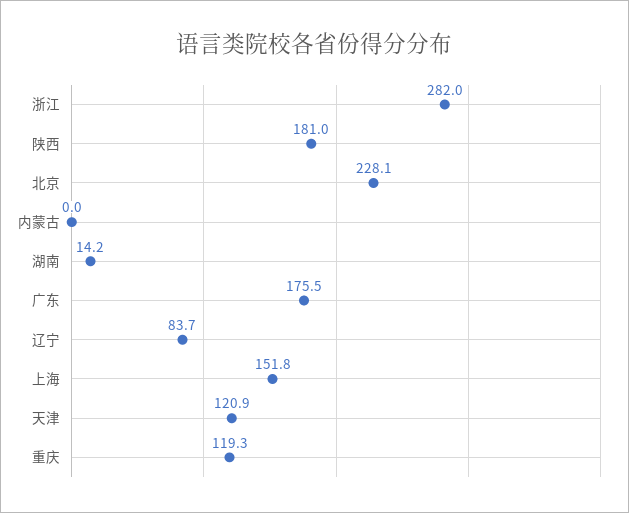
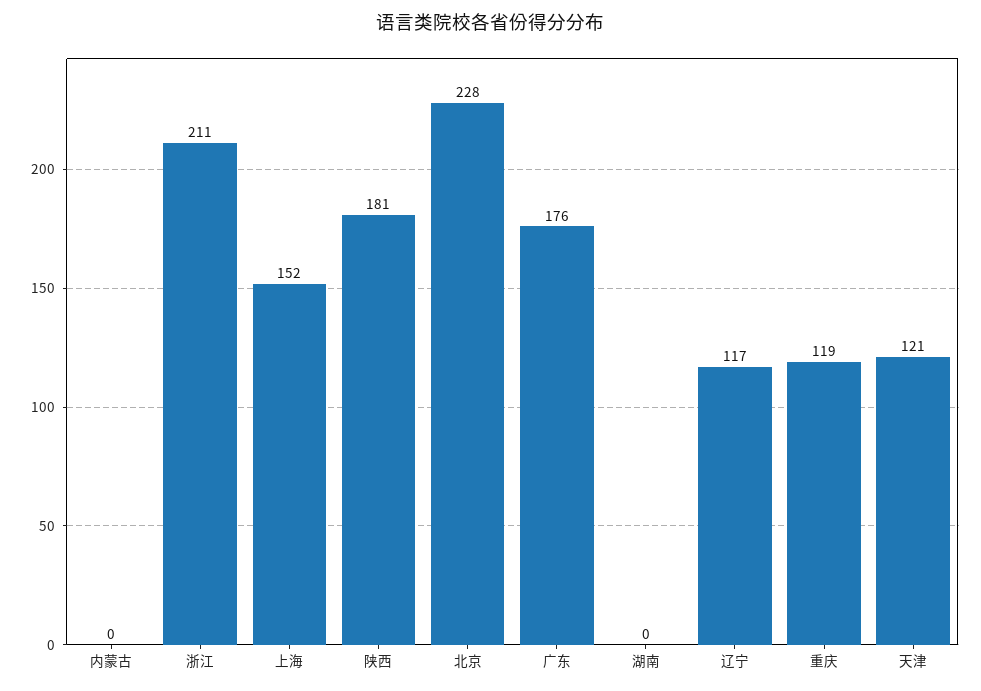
  {
-   "浙江": 282,
+   "浙江": 211,
    "陕西": 181,
    "北京": 228.1,
    "内蒙古": 0,
-   "湖南": 14.2,
+   "湖南": 0,
    "广东": 175.5,
-   "辽宁": 83.7,
+   "辽宁": 117,
    "上海": 151.8,
    "天津": 120.9,
    "重庆": 119.3
  }

